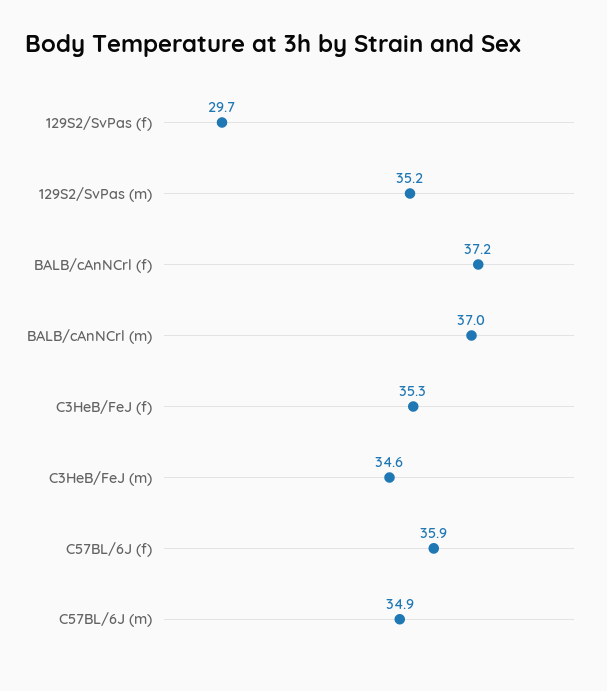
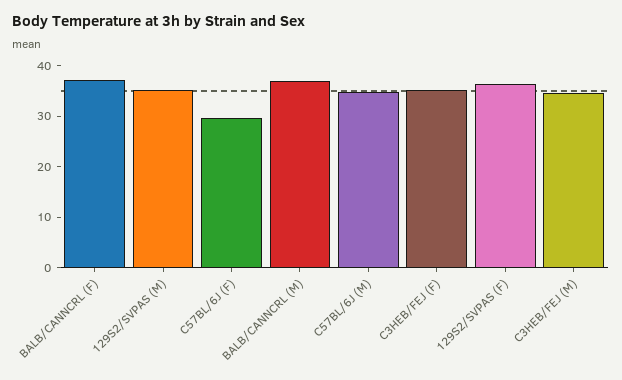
  {
-   "129S2/SvPas (f)": 29.7,
+   "129S2/SvPas (f)": 36,
    "129S2/SvPas (m)": 35.2,
    "BALB/cAnNCrl (f)": 37.2,
    "BALB/cAnNCrl (m)": 37,
    "C3HeB/FeJ (f)": 35.3,
    "C3HeB/FeJ (m)": 34.6,
-   "C57BL/6J (f)": 35.9,
+   "C57BL/6J (f)": 30,
    "C57BL/6J (m)": 34.9
  }

